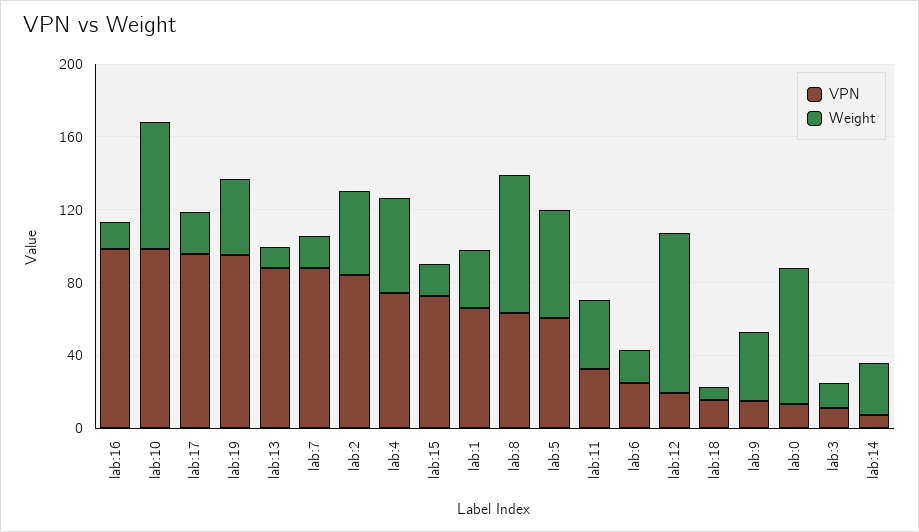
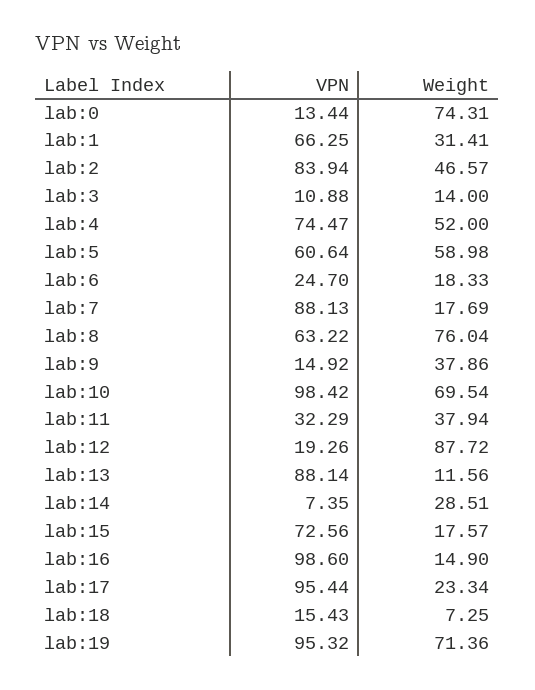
  {
    "VPN": {
      "lab:16": 98.6,
      "lab:10": 98.42,
      "lab:17": 95.44,
      "lab:19": 95.32,
      "lab:13": 88.14,
      "lab:7": 88.13,
      "lab:2": 83.94,
      "lab:4": 74.47,
      "lab:15": 72.56,
      "lab:1": 66.25,
      "lab:8": 63.22,
      "lab:5": 60.64,
      "lab:11": 32.29,
      "lab:6": 24.7,
      "lab:12": 19.26,
      "lab:18": 15.43,
      "lab:9": 14.92,
      "lab:0": 13.44,
      "lab:3": 10.88,
      "lab:14": 7.35
    },
    "Weight": {
      "lab:16": 14.9,
      "lab:10": 69.54,
      "lab:17": 23.34,
-     "lab:19": 40,
+     "lab:19": 71.36,
      "lab:13": 11.56,
      "lab:7": 17.69,
      "lab:2": 46.57,
      "lab:4": 52,
      "lab:15": 17.57,
      "lab:1": 31.41,
      "lab:8": 76.04,
      "lab:5": 58.98,
      "lab:11": 37.94,
      "lab:6": 18.33,
      "lab:12": 87.72,
      "lab:18": 7.25,
      "lab:9": 37.86,
      "lab:0": 74.31,
      "lab:3": 14,
      "lab:14": 28.51
    }
  }

